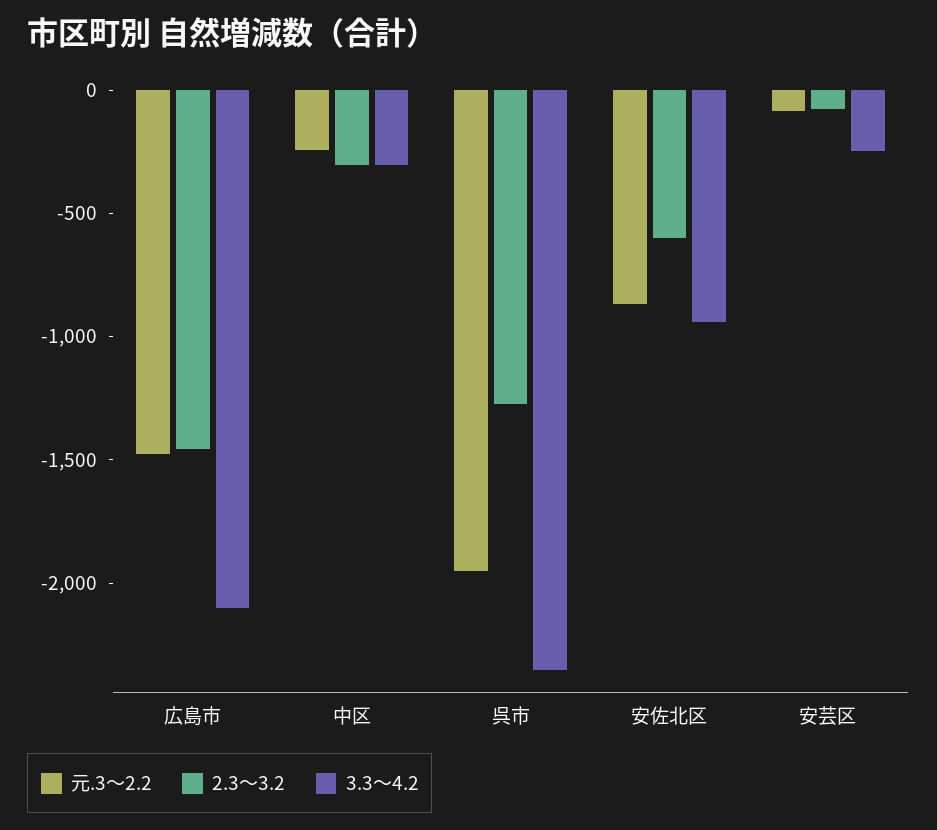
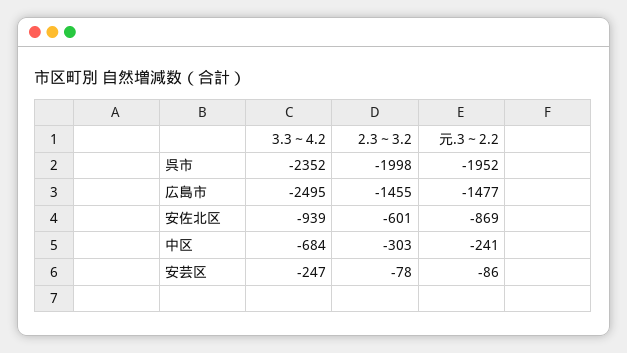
  {
    "元.3～2.2": {
      "広島市": -1477,
      "中区": -241,
      "呉市": -1952,
      "安佐北区": -869,
      "安芸区": -86
    },
    "2.3～3.2": {
      "広島市": -1455,
      "中区": -303,
-     "呉市": -1300,
+     "呉市": -1998,
      "安佐北区": -601,
      "安芸区": -78
    },
    "3.3～4.2": {
-     "広島市": -2100,
+     "広島市": -2495,
-     "中区": -300,
+     "中区": -684,
      "呉市": -2352,
      "安佐北区": -939,
      "安芸区": -247
    }
  }

